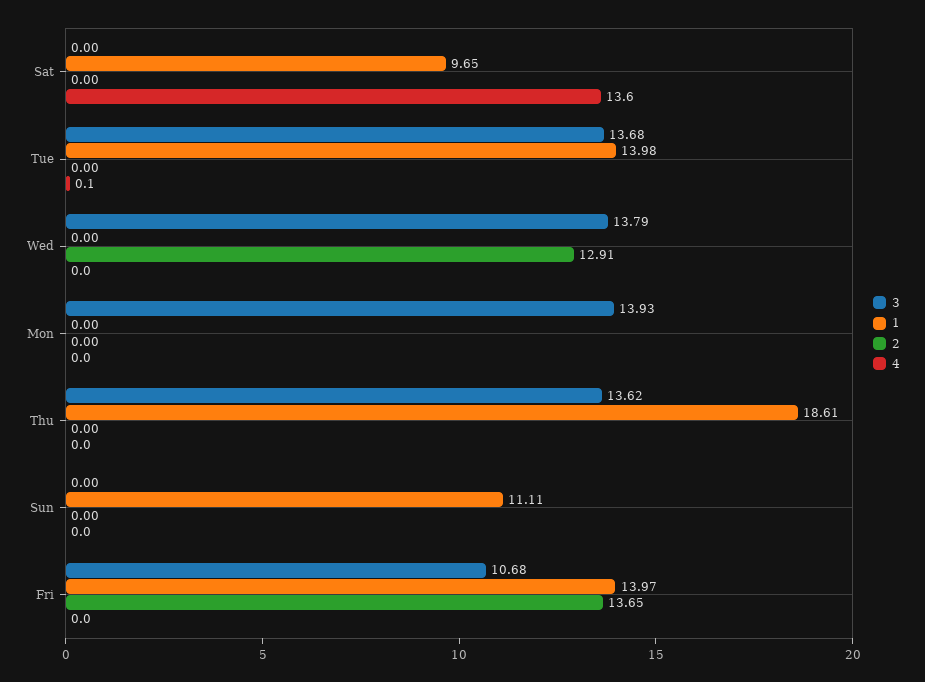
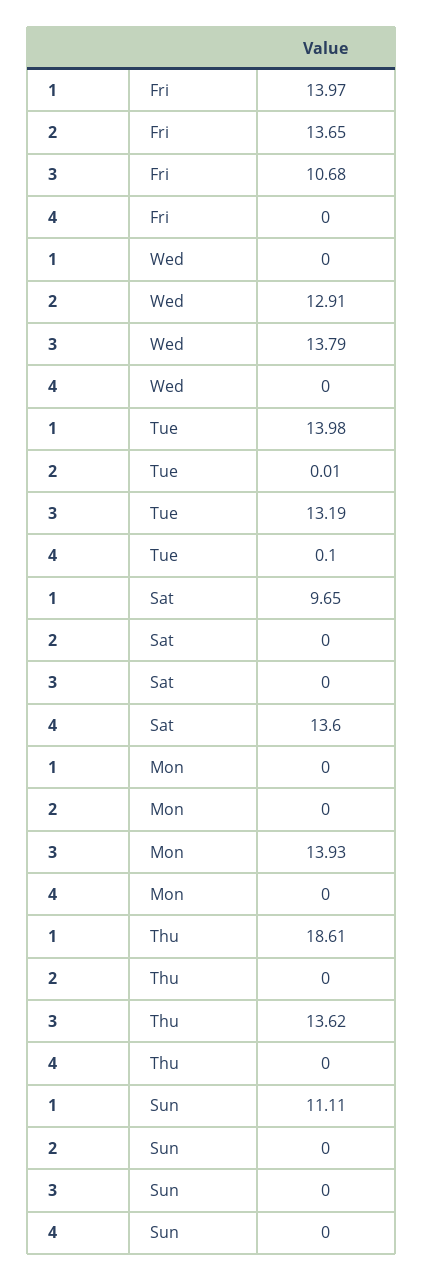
  {
    "3": {
      "Sat": 0,
-     "Tue": 13.68,
+     "Tue": 13.19,
      "Wed": 13.79,
      "Mon": 13.93,
      "Thu": 13.62,
      "Sun": 0,
      "Fri": 10.68
    },
    "1": {
      "Sat": 9.65,
      "Tue": 13.98,
      "Wed": 0,
      "Mon": 0,
      "Thu": 18.61,
      "Sun": 11.11,
      "Fri": 13.97
    },
    "2": {
      "Sat": 0,
-     "Tue": 0,
+     "Tue": 0.01,
      "Wed": 12.91,
      "Mon": 0,
      "Thu": 0,
      "Sun": 0,
      "Fri": 13.65
    },
    "4": {
      "Sat": 13.6,
      "Tue": 0.1,
      "Wed": 0,
      "Mon": 0,
      "Thu": 0,
      "Sun": 0,
      "Fri": 0
    }
  }

